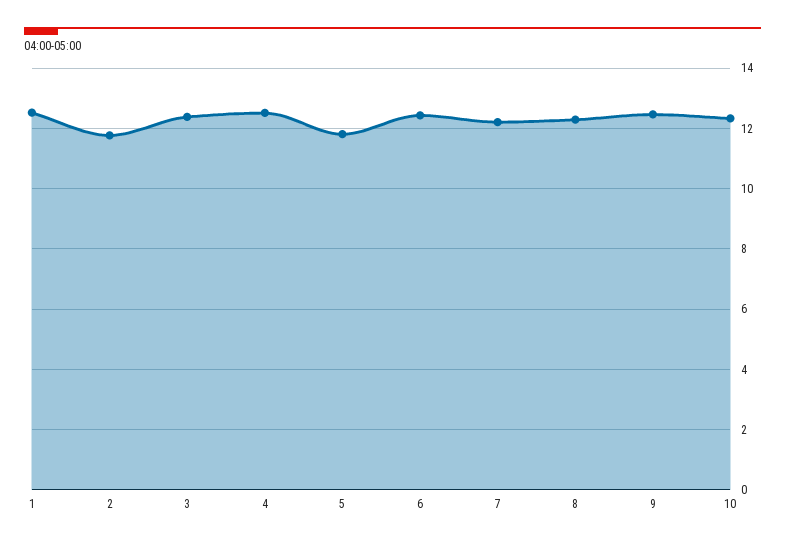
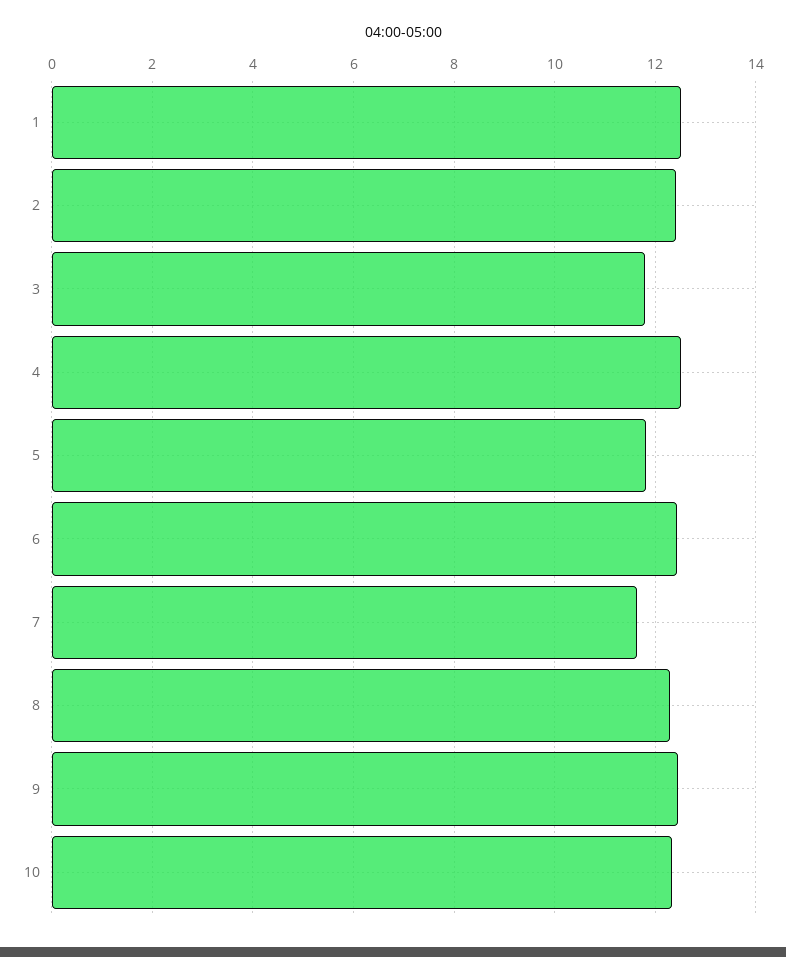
  {
    "1": 12.6,
-   "2": 11.8,
+   "2": 12.4,
-   "3": 12.4,
+   "3": 11.8,
    "4": 12.6,
    "5": 11.8,
    "6": 12.4,
-   "7": 12.2,
+   "7": 11.6,
    "8": 12.2,
    "9": 12.4,
    "10": 12.4
  }

